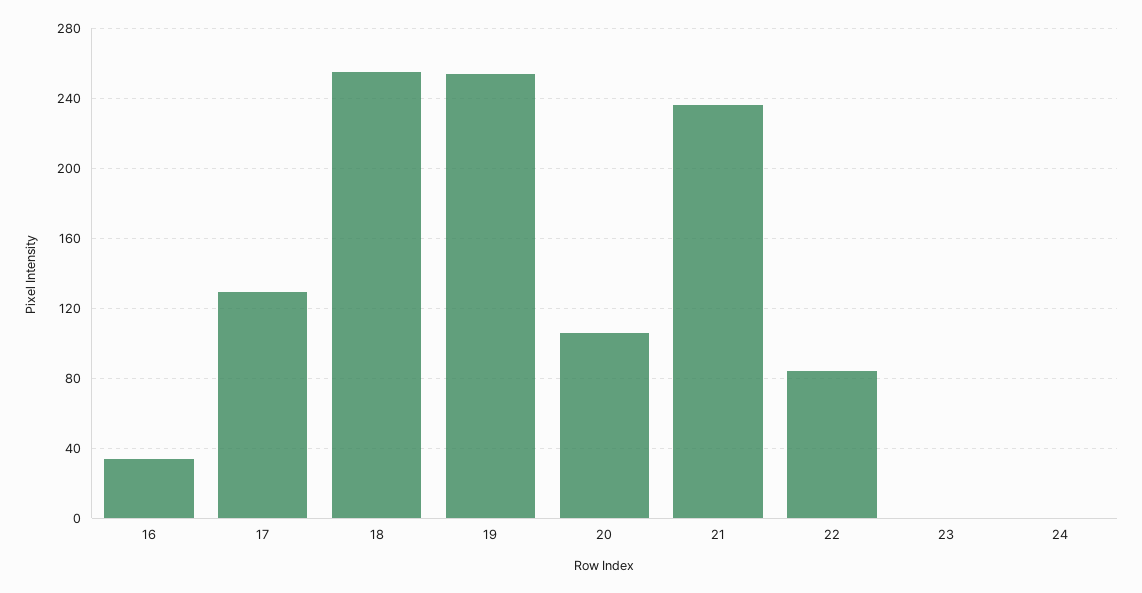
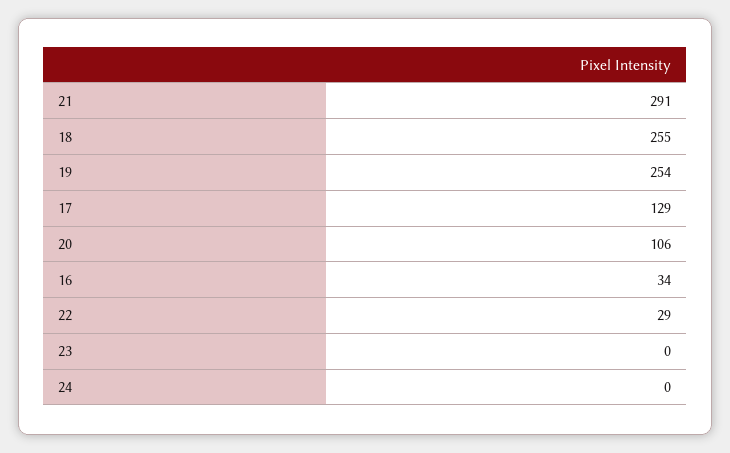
  {
    "16": 34,
    "17": 129,
    "18": 255,
    "19": 254,
    "20": 106,
-   "21": 235,
+   "21": 291,
-   "22": 85,
+   "22": 29,
    "23": 0,
    "24": 0
  }

